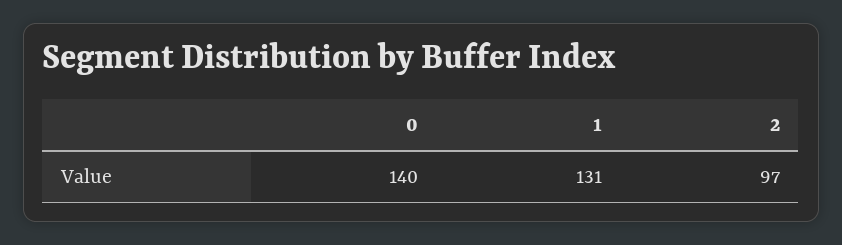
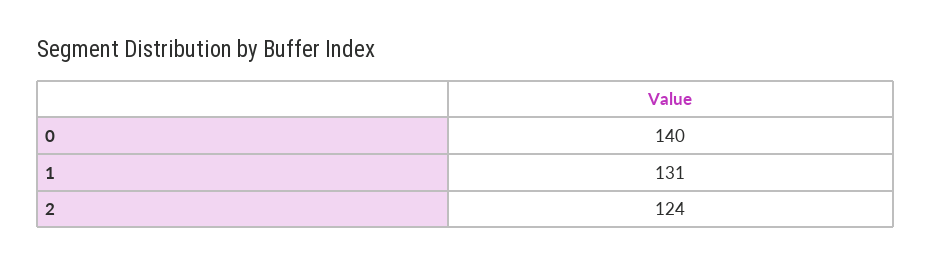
  {
    "0": 140,
    "1": 131,
-   "2": 97
+   "2": 124
  }

